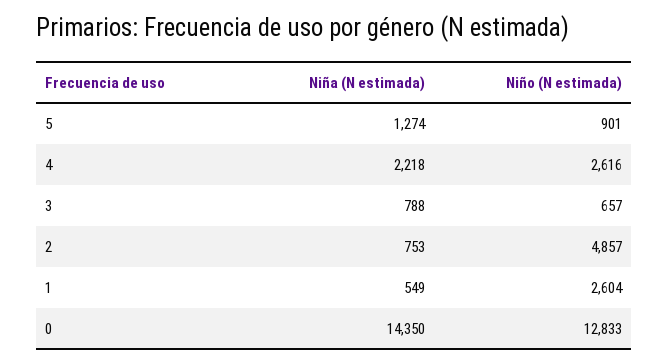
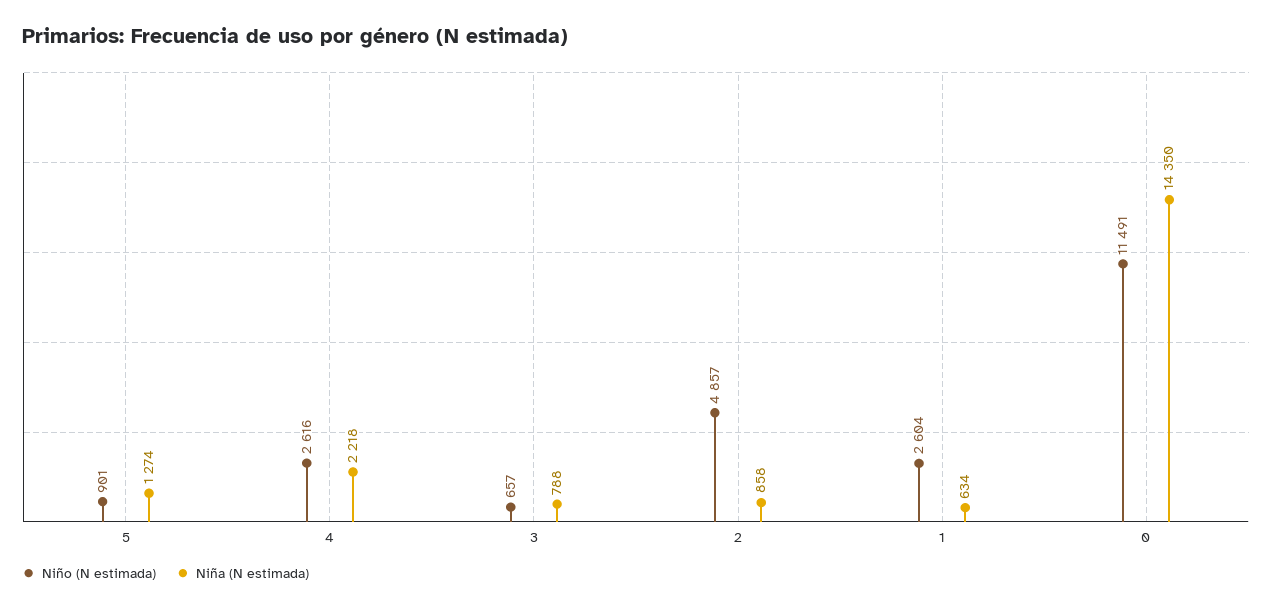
  {
    "Niña (N estimada)": {
      "5": 1274,
      "4": 2218,
      "3": 788,
-     "2": 753,
+     "2": 858,
-     "1": 549,
+     "1": 634,
      "0": 14350
    },
    "Niño (N estimada)": {
      "5": 901,
      "4": 2616,
      "3": 657,
      "2": 4857,
      "1": 2604,
-     "0": 12833
+     "0": 11491
    }
  }

